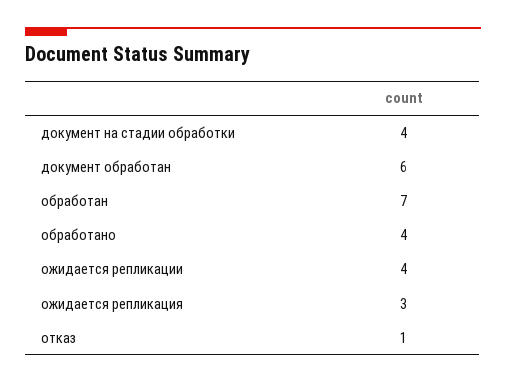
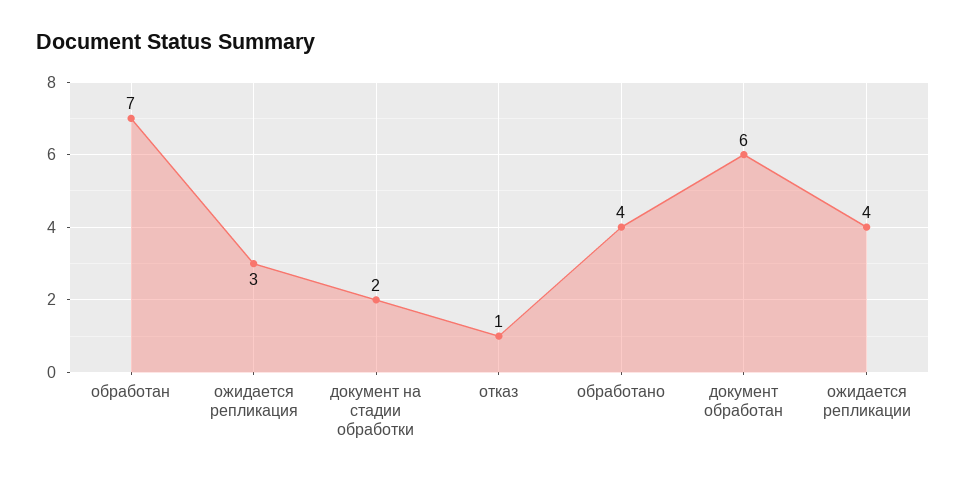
  {
-   "документ на стадии обработки": 4,
+   "документ на стадии обработки": 2,
    "документ обработан": 6,
    "обработан": 7,
    "обработано": 4,
    "ожидается репликации": 4,
    "ожидается репликация": 3,
    "отказ": 1
  }

